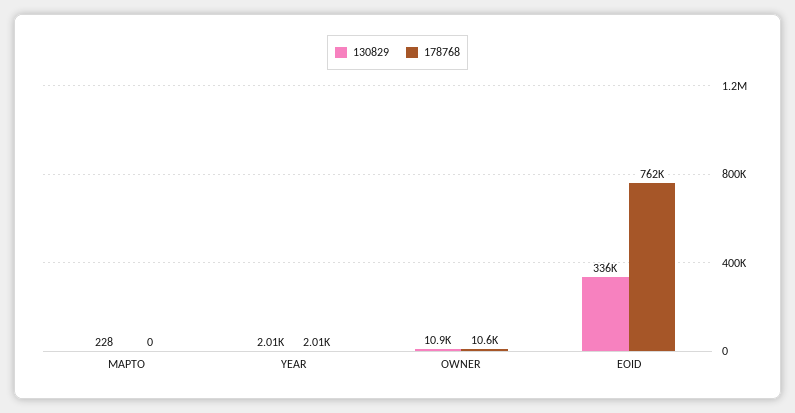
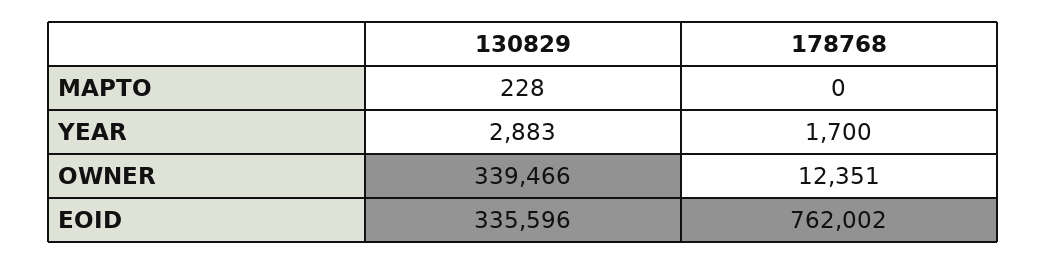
  {
    "130829": {
      "MAPTO": 228,
-     "YEAR": 2010,
+     "YEAR": 2883,
-     "OWNER": 10900,
+     "OWNER": 339466,
      "EOID": 335596
    },
    "178768": {
      "MAPTO": 0,
-     "YEAR": 2010,
+     "YEAR": 1700,
-     "OWNER": 10600,
+     "OWNER": 12351,
      "EOID": 762002
    }
  }

